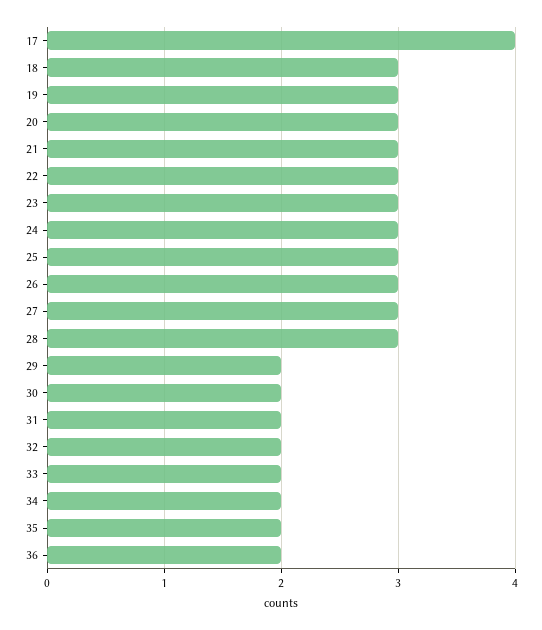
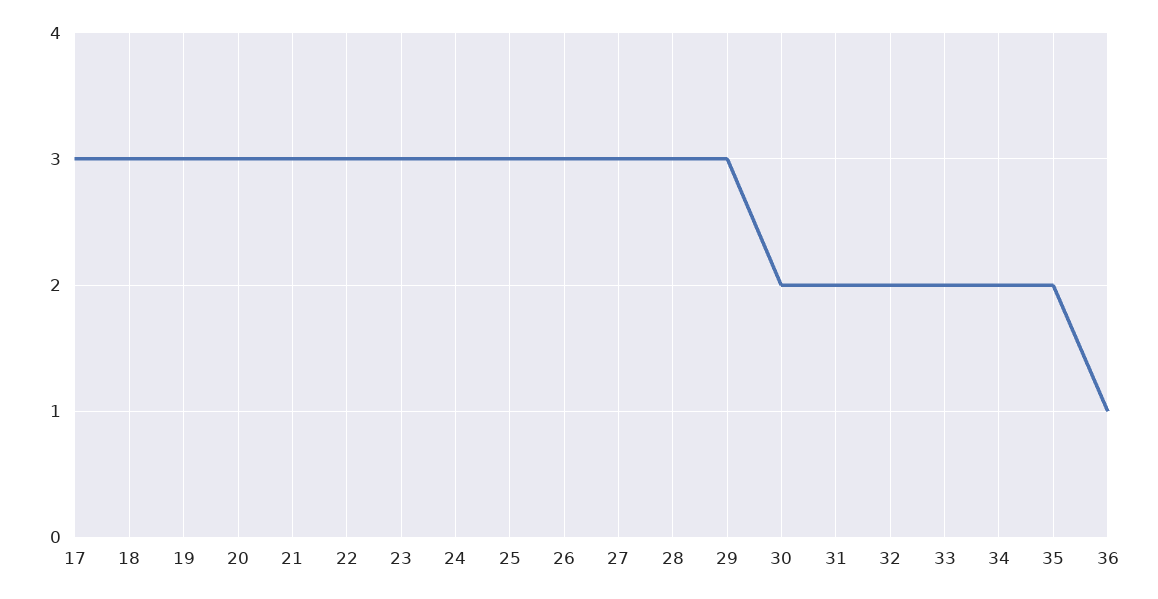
  {
-   "17": 4,
+   "17": 3,
    "18": 3,
    "19": 3,
    "20": 3,
    "21": 3,
    "22": 3,
    "23": 3,
    "24": 3,
    "25": 3,
    "26": 3,
    "27": 3,
    "28": 3,
-   "29": 2,
+   "29": 3,
    "30": 2,
    "31": 2,
    "32": 2,
    "33": 2,
    "34": 2,
    "35": 2,
-   "36": 2
+   "36": 1
  }

